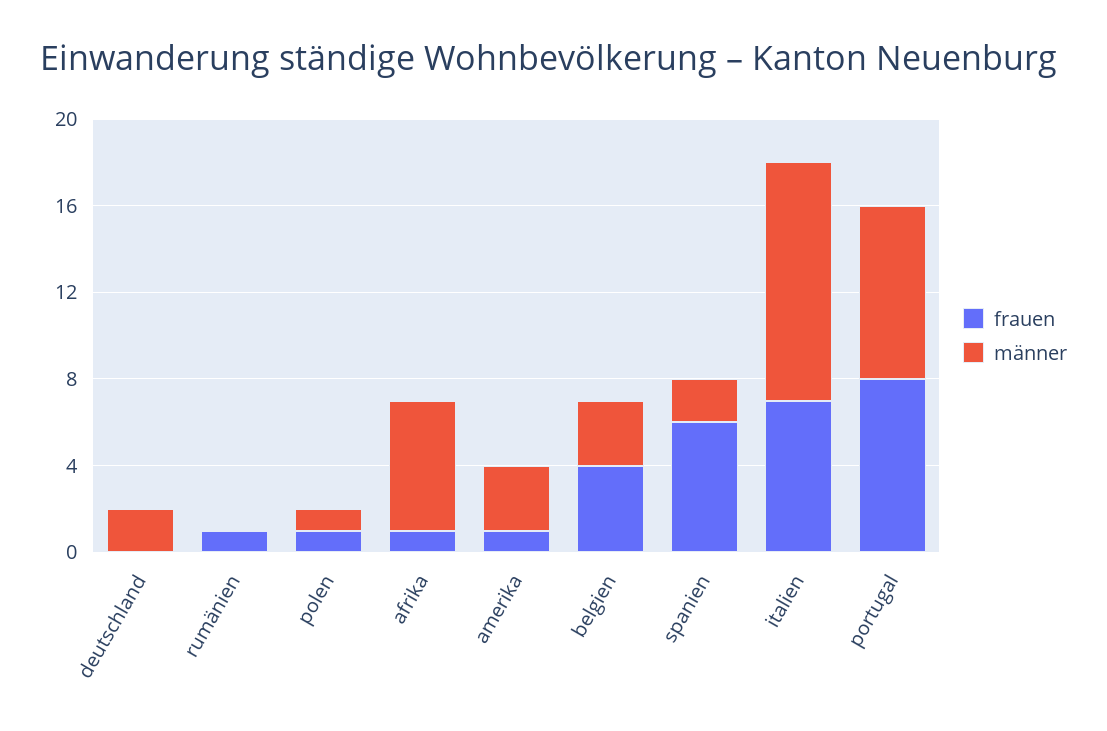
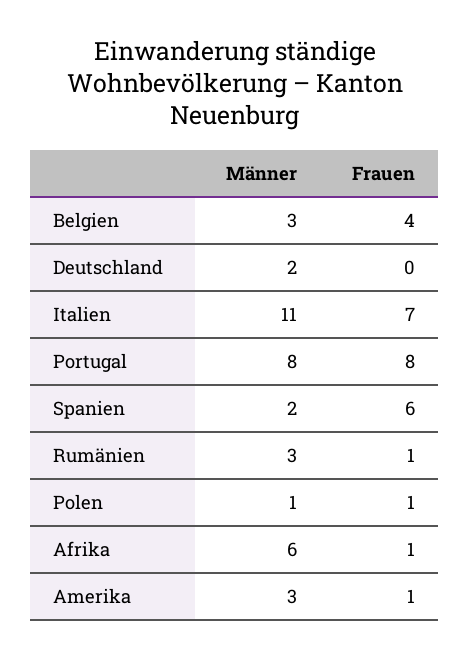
  {
    "frauen": {
      "deutschland": 0,
      "rumänien": 1,
      "polen": 1,
      "afrika": 1,
      "amerika": 1,
      "belgien": 4,
      "spanien": 6,
      "italien": 7,
      "portugal": 8
    },
    "männer": {
      "deutschland": 2,
-     "rumänien": 0,
+     "rumänien": 3,
      "polen": 1,
      "afrika": 6,
      "amerika": 3,
      "belgien": 3,
      "spanien": 2,
      "italien": 11,
      "portugal": 8
    }
  }

